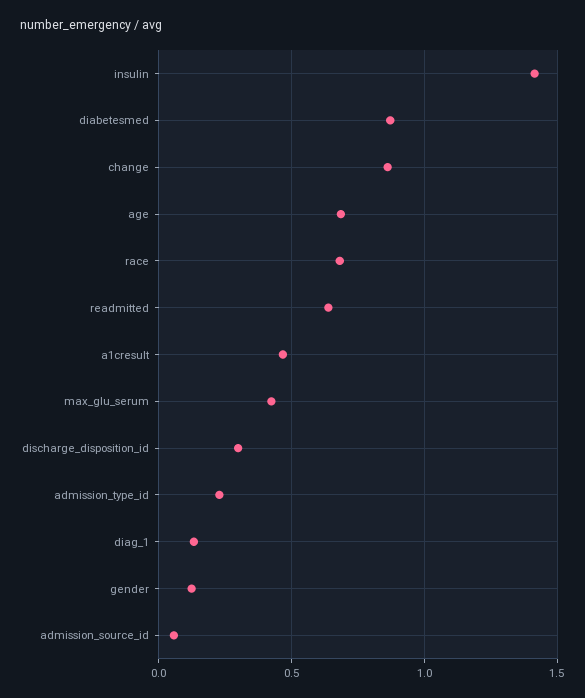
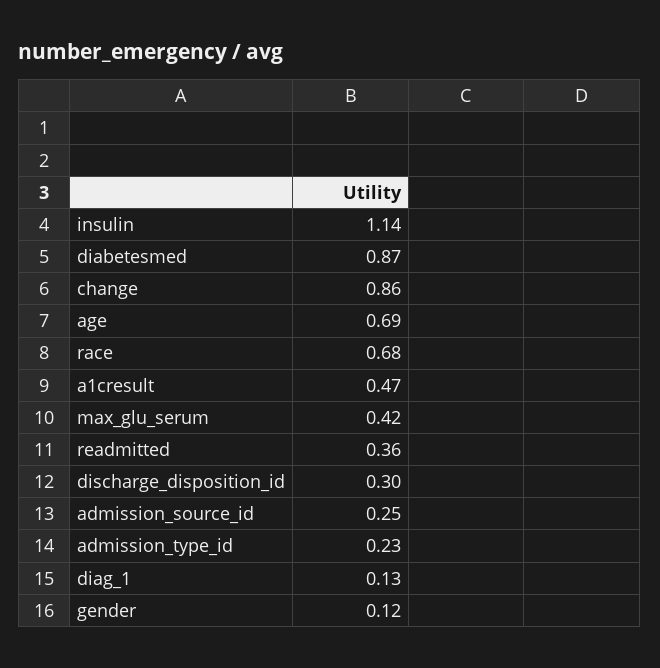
  {
-   "insulin": 1.4,
+   "insulin": 1.14,
    "diabetesmed": 0.87,
    "change": 0.86,
    "age": 0.69,
    "race": 0.68,
-   "readmitted": 0.65,
+   "readmitted": 0.36,
    "a1cresult": 0.47,
    "max_glu_serum": 0.42,
    "discharge_disposition_id": 0.3,
    "admission_type_id": 0.23,
    "diag_1": 0.13,
    "gender": 0.12,
-   "admission_source_id": 0.05
+   "admission_source_id": 0.25
  }

